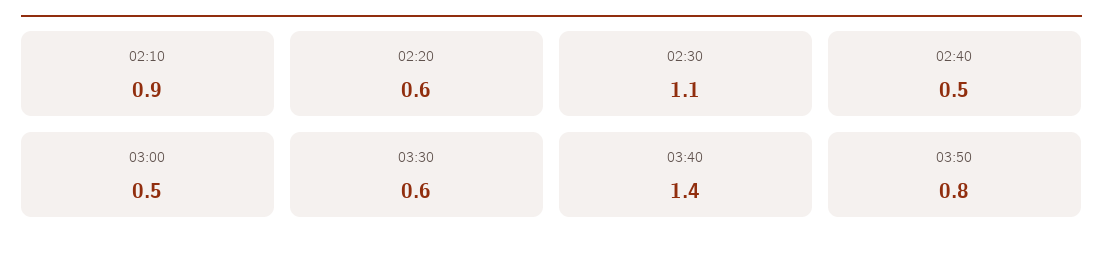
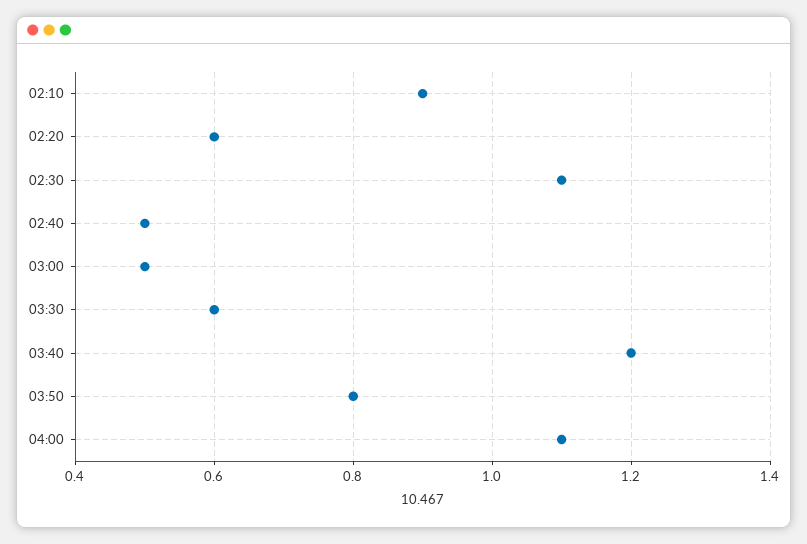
  {
    "02:10": 0.9,
    "02:20": 0.6,
    "02:30": 1.1,
    "02:40": 0.5,
    "03:00": 0.5,
    "03:30": 0.6,
-   "03:40": 1.4,
+   "03:40": 1.2,
-   "03:50": 0.8
+   "03:50": 0.8,
+   "04:00": 1.1
  }

